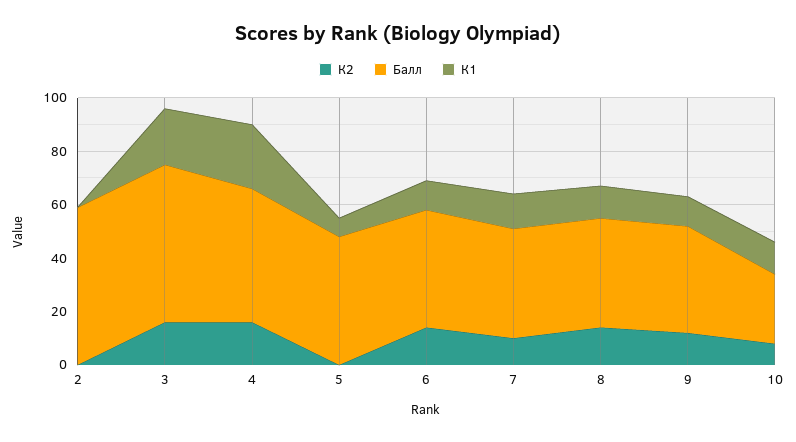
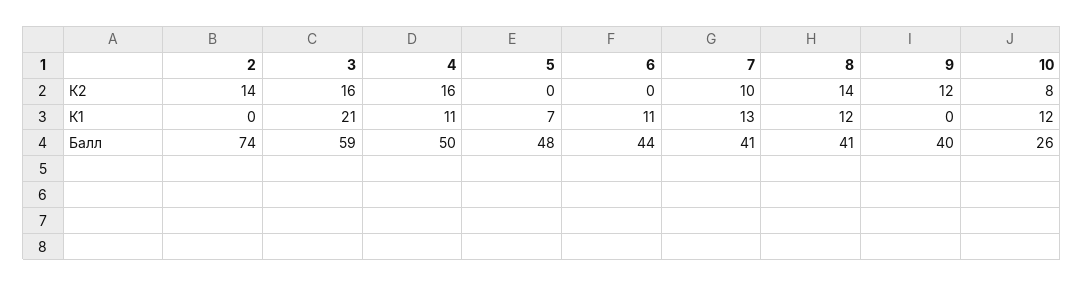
  {
    "К2": {
-     "2": 0,
+     "2": 14,
      "3": 16,
      "4": 16,
      "5": 0,
-     "6": 15,
+     "6": 0,
      "7": 10,
      "8": 14,
      "9": 12,
      "10": 8
    },
    "Балл": {
-     "2": 60,
+     "2": 74,
      "3": 59,
      "4": 50,
      "5": 48,
      "6": 44,
      "7": 41,
      "8": 41,
      "9": 40,
      "10": 26
    },
    "К1": {
      "2": 0,
      "3": 21,
-     "4": 25,
+     "4": 11,
      "5": 7,
      "6": 11,
      "7": 13,
      "8": 12,
-     "9": 10,
+     "9": 0,
      "10": 12
    }
  }

